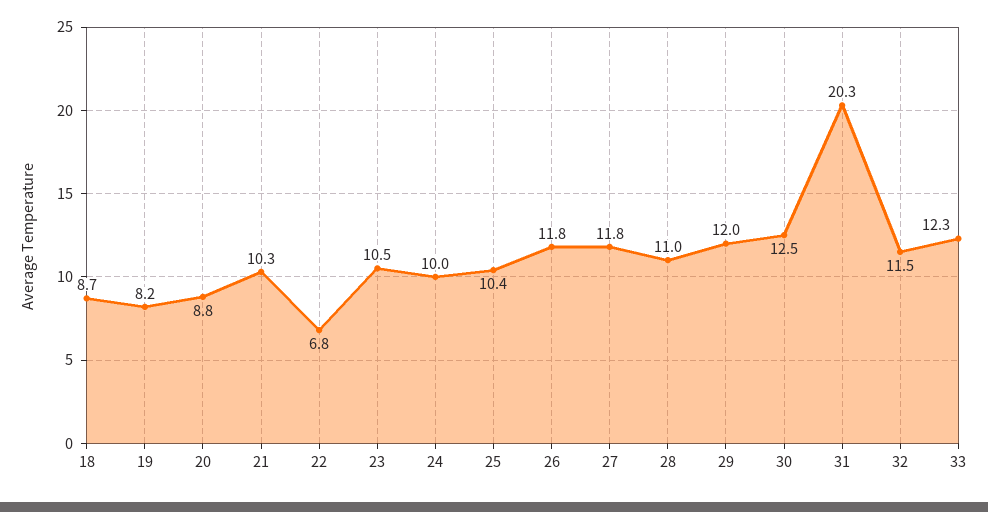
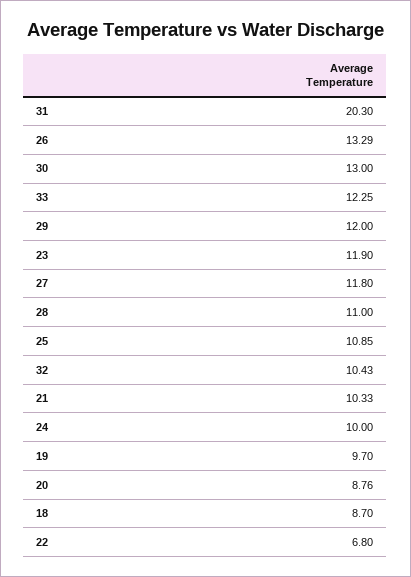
  {
    "18": 8.7,
-   "19": 8.2,
+   "19": 9.7,
    "20": 8.76,
    "21": 10.33,
    "22": 6.8,
-   "23": 10.5,
+   "23": 11.9,
    "24": 10,
-   "25": 10.4,
+   "25": 10.85,
-   "26": 11.8,
+   "26": 13.29,
    "27": 11.8,
    "28": 11,
    "29": 12,
-   "30": 12.5,
+   "30": 13,
    "31": 20.3,
-   "32": 11.5,
+   "32": 10.43,
    "33": 12.25
  }

